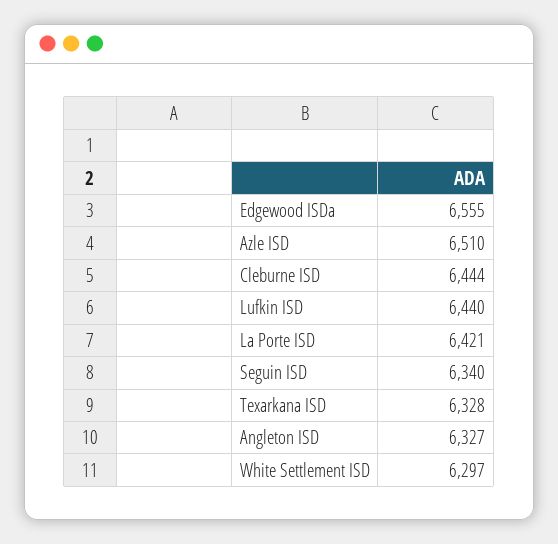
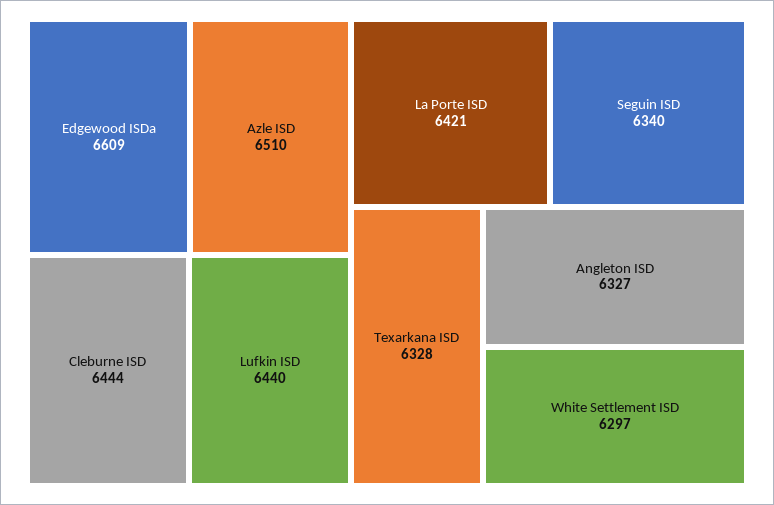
  {
-   "Edgewood ISDa": 6555,
+   "Edgewood ISDa": 6609,
    "Azle ISD": 6510,
    "Cleburne ISD": 6444,
    "Lufkin ISD": 6440,
    "La Porte ISD": 6421,
    "Seguin ISD": 6340,
    "Texarkana ISD": 6328,
    "Angleton ISD": 6327,
    "White Settlement ISD": 6297
  }

